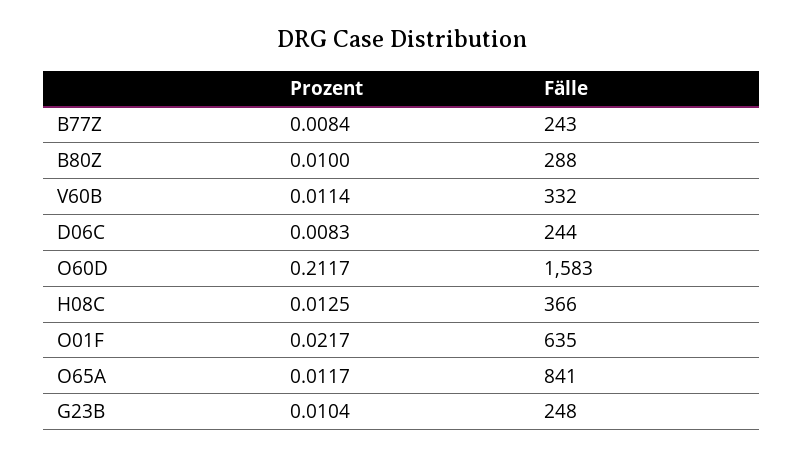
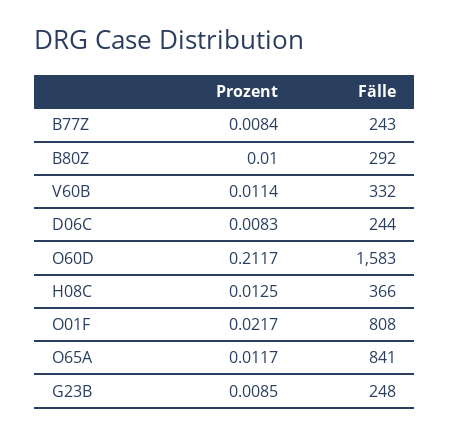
  {
    "Prozent": {
      "B77Z": 0.0084,
      "B80Z": 0.01,
      "V60B": 0.0114,
      "D06C": 0.0083,
      "O60D": 0.2117,
      "H08C": 0.0125,
      "O01F": 0.0217,
      "O65A": 0.0117,
-     "G23B": 0.0104
+     "G23B": 0.0085
    },
    "Fälle": {
      "B77Z": 243,
-     "B80Z": 288,
+     "B80Z": 292,
      "V60B": 332,
      "D06C": 244,
      "O60D": 1583,
      "H08C": 366,
-     "O01F": 635,
+     "O01F": 808,
      "O65A": 841,
      "G23B": 248
    }
  }

